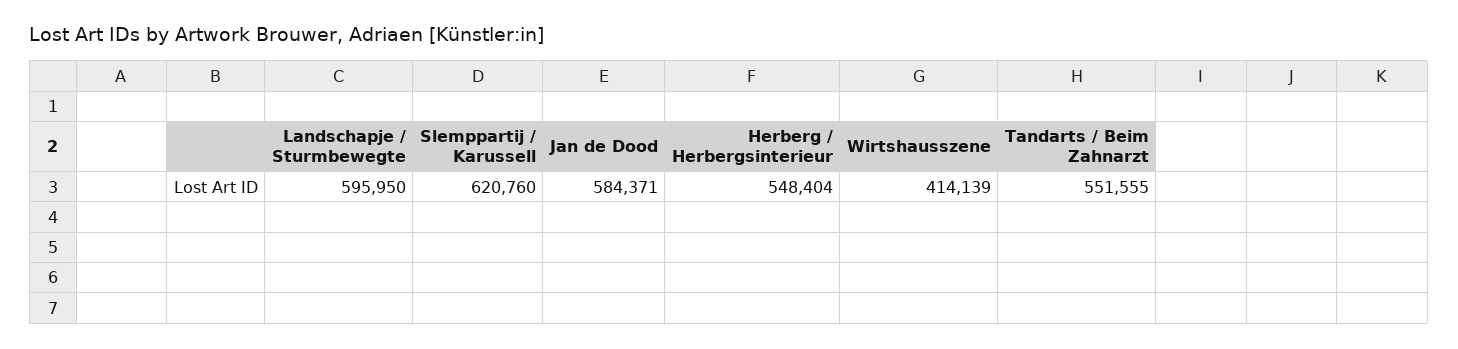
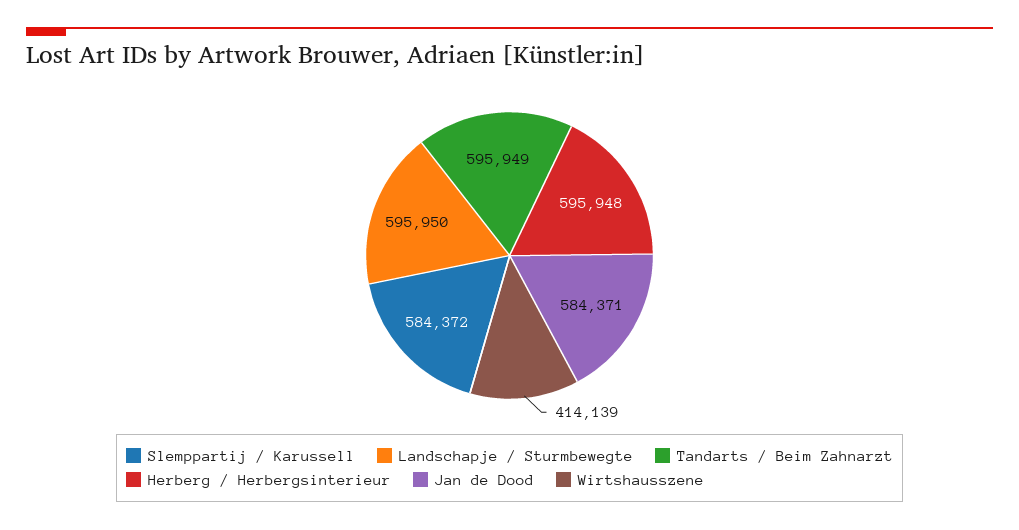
  {
    "Landschapje / Sturmbewegte": 595950,
-   "Slemppartij / Karussell": 620760,
+   "Slemppartij / Karussell": 584372,
    "Jan de Dood": 584371,
-   "Herberg / Herbergsinterieur": 548404,
+   "Herberg / Herbergsinterieur": 595948,
    "Wirtshausszene": 414139,
-   "Tandarts / Beim Zahnarzt": 551555
+   "Tandarts / Beim Zahnarzt": 595949
  }

